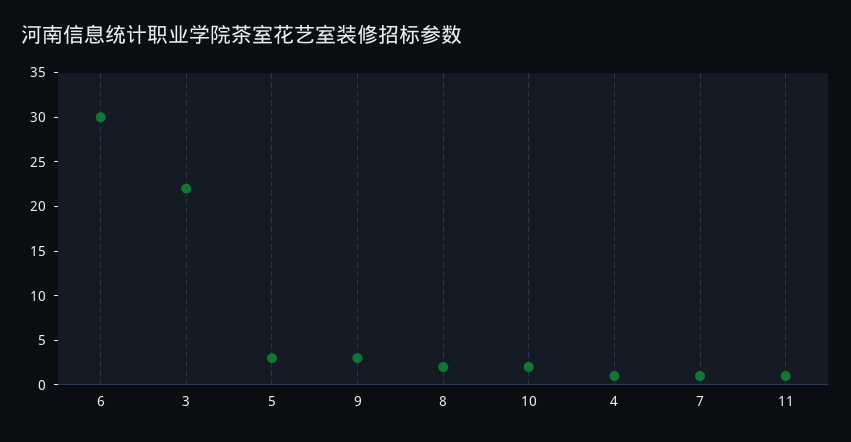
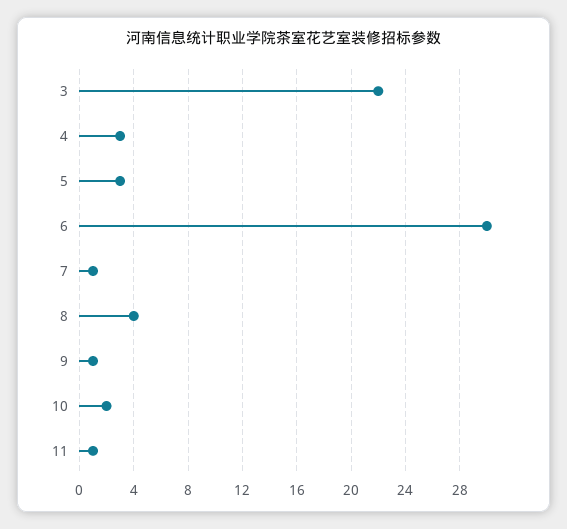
  {
    "6": 30,
    "3": 22,
    "5": 3,
-   "9": 3,
+   "9": 1,
-   "8": 2,
+   "8": 4,
    "10": 2,
-   "4": 1,
+   "4": 3,
    "7": 1,
    "11": 1
  }

